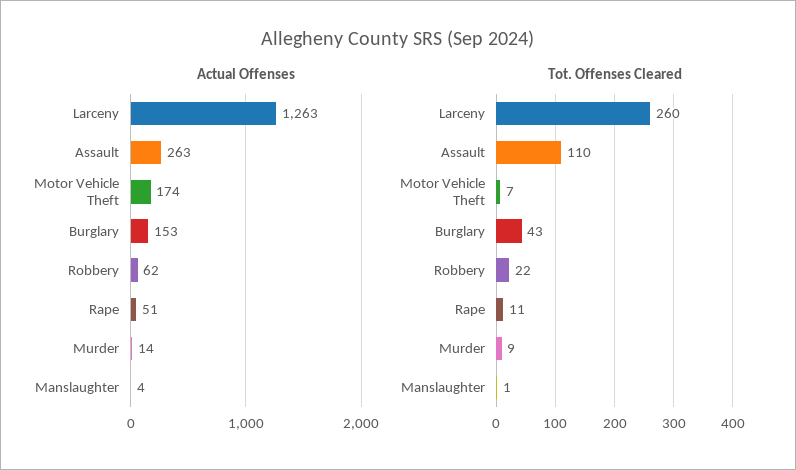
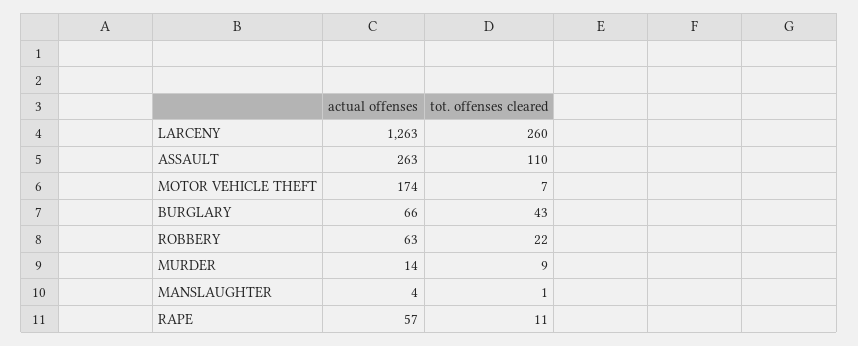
  {
    "Actual Offenses": {
      "Larceny": 1263,
      "Assault": 263,
      "Motor Vehicle Theft": 174,
-     "Burglary": 153,
+     "Burglary": 66,
-     "Robbery": 62,
+     "Robbery": 63,
-     "Rape": 51,
+     "Rape": 57,
      "Murder": 14,
      "Manslaughter": 4
    },
    "Tot. Offenses Cleared": {
      "Larceny": 260,
      "Assault": 110,
      "Motor Vehicle Theft": 7,
      "Burglary": 43,
      "Robbery": 22,
      "Rape": 11,
      "Murder": 9,
      "Manslaughter": 1
    }
  }

